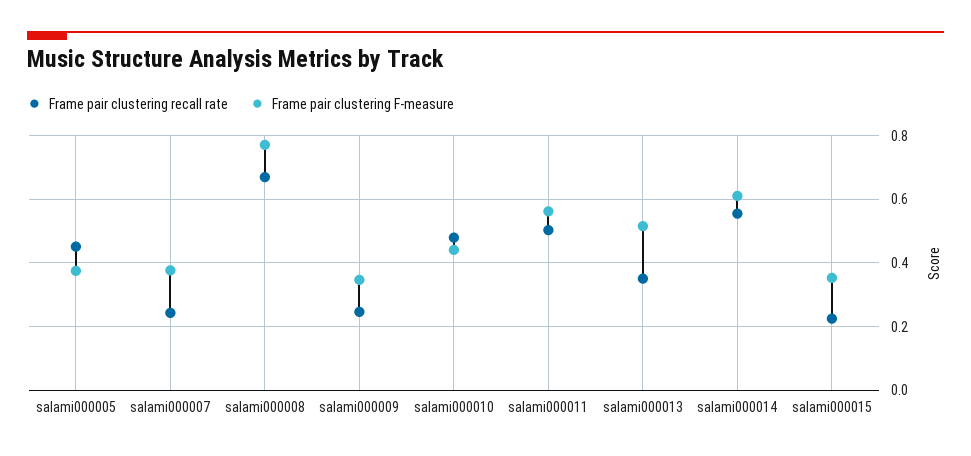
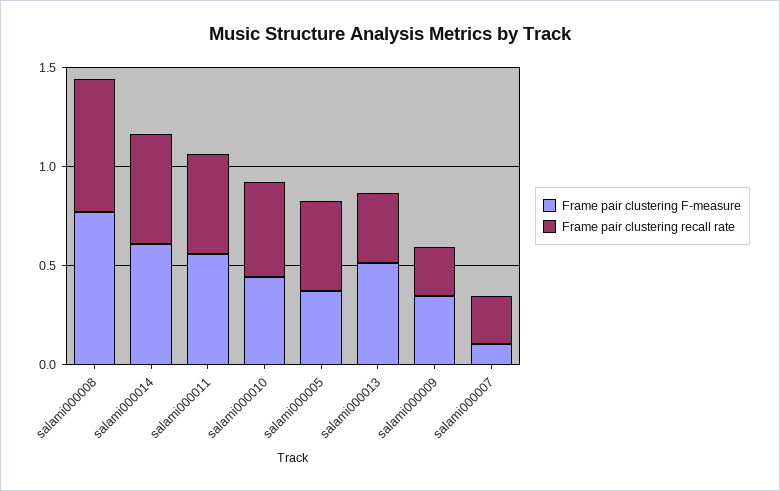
  {
    "Frame pair clustering recall rate": {
      "salami000005": 0.46,
      "salami000007": 0.24,
      "salami000008": 0.66,
      "salami000009": 0.24,
      "salami000010": 0.48,
      "salami000011": 0.5,
      "salami000013": 0.36,
-     "salami000014": 0.56,
+     "salami000014": 0.56
-     "salami000015": 0.22
    },
    "Frame pair clustering F-measure": {
      "salami000005": 0.38,
-     "salami000007": 0.38,
+     "salami000007": 0.1,
      "salami000008": 0.78,
      "salami000009": 0.34,
      "salami000010": 0.44,
      "salami000011": 0.56,
      "salami000013": 0.52,
-     "salami000014": 0.62,
+     "salami000014": 0.62
-     "salami000015": 0.36
    }
  }

